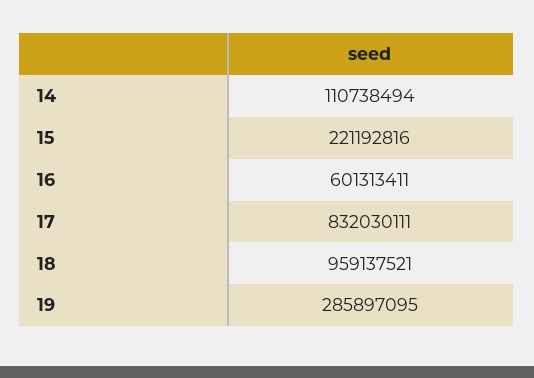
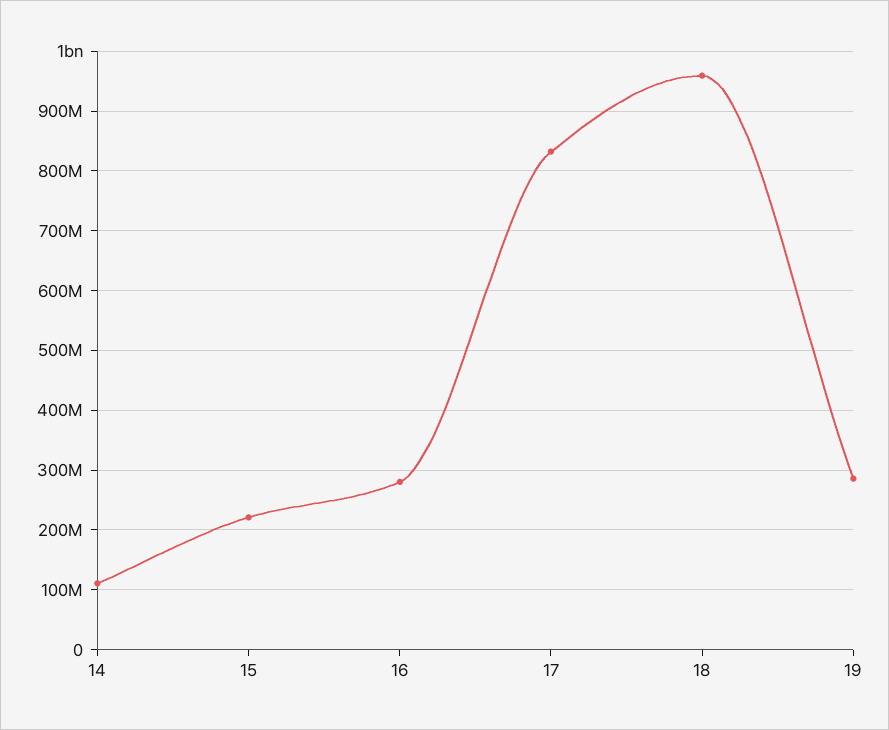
  {
    "14": 110738494,
    "15": 221192816,
-   "16": 601313411,
+   "16": 280000000,
    "17": 832030111,
    "18": 959137521,
    "19": 285897095
  }

